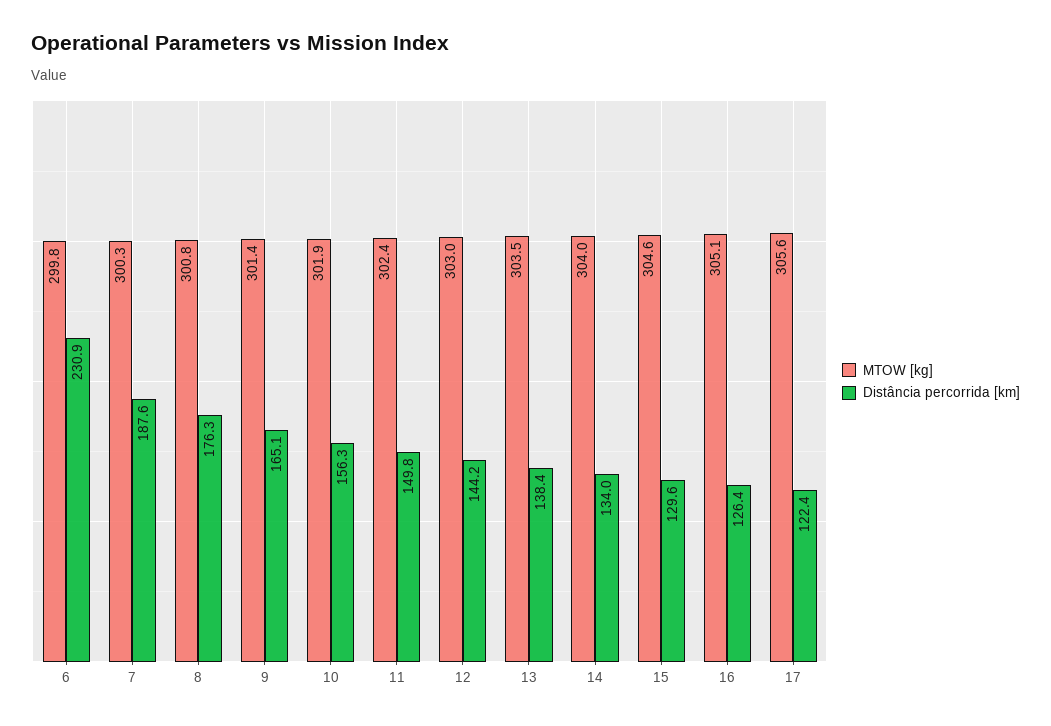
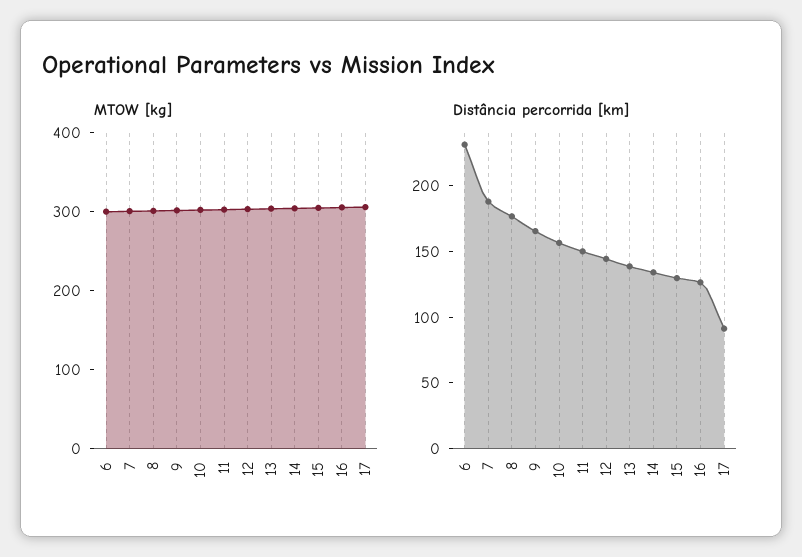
  {
    "MTOW [kg]": {
      "6": 299.8,
      "7": 300.3,
      "8": 300.8,
      "9": 301.4,
      "10": 301.9,
      "11": 302.4,
      "12": 303,
      "13": 303.5,
      "14": 304,
      "15": 304.6,
      "16": 305.1,
      "17": 305.6
    },
    "Distância percorrida [km]": {
      "6": 230.9,
      "7": 187.6,
      "8": 176.3,
      "9": 165.1,
      "10": 156.3,
      "11": 149.8,
      "12": 144.2,
      "13": 138.4,
      "14": 134,
      "15": 129.6,
      "16": 126.4,
-     "17": 122.4
+     "17": 90
    }
  }

